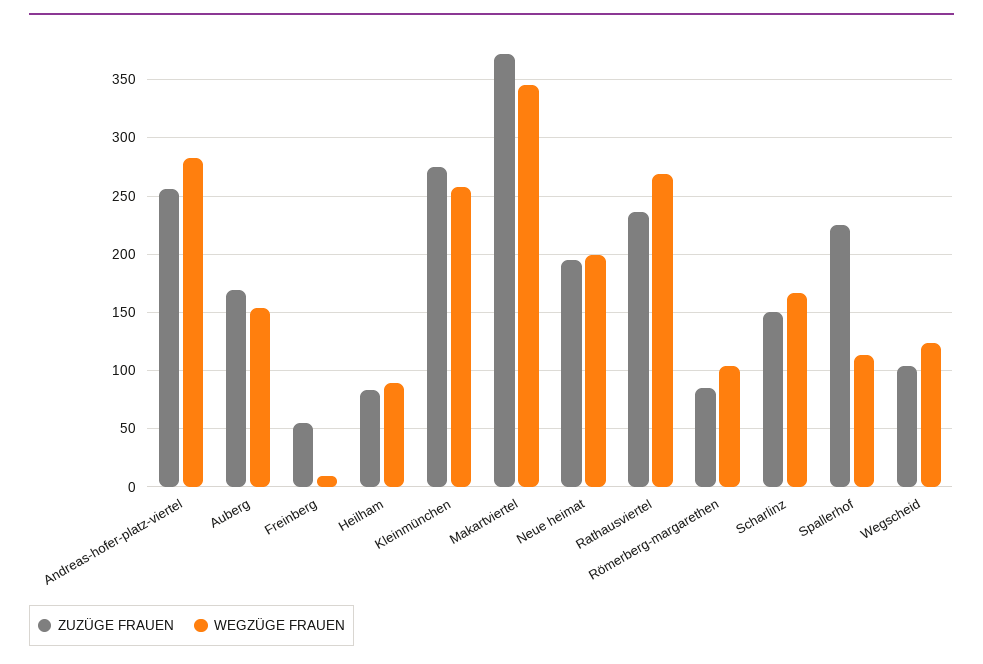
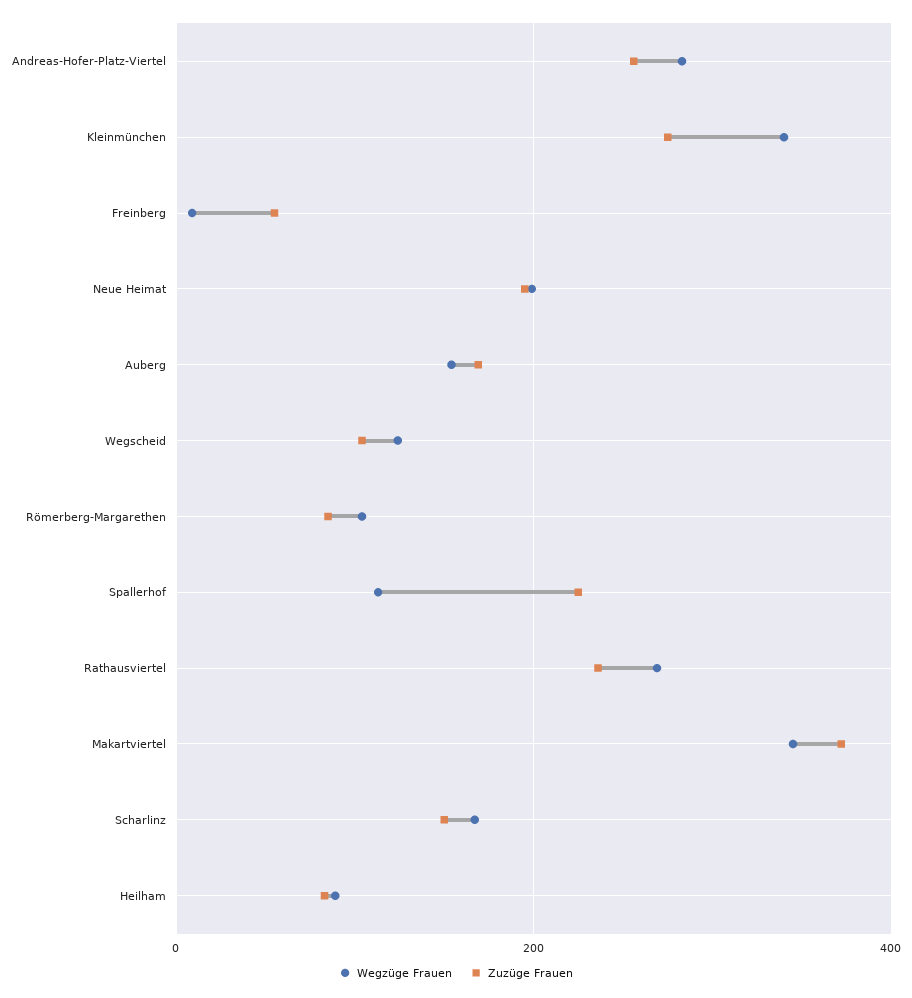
  {
    "ZUZÜGE FRAUEN": {
      "Andreas-hofer-platz-viertel": 260,
      "Auberg": 170,
      "Freinberg": 60,
      "Heilham": 80,
      "Kleinmünchen": 280,
      "Makartviertel": 370,
      "Neue heimat": 200,
      "Rathausviertel": 240,
      "Römerberg-margarethen": 90,
      "Scharlinz": 150,
      "Spallerhof": 230,
      "Wegscheid": 100
    },
    "WEGZÜGE FRAUEN": {
      "Andreas-hofer-platz-viertel": 280,
      "Auberg": 150,
      "Freinberg": 10,
      "Heilham": 90,
-     "Kleinmünchen": 260,
+     "Kleinmünchen": 340,
      "Makartviertel": 350,
      "Neue heimat": 200,
      "Rathausviertel": 270,
      "Römerberg-margarethen": 100,
      "Scharlinz": 170,
      "Spallerhof": 110,
      "Wegscheid": 120
    }
  }

